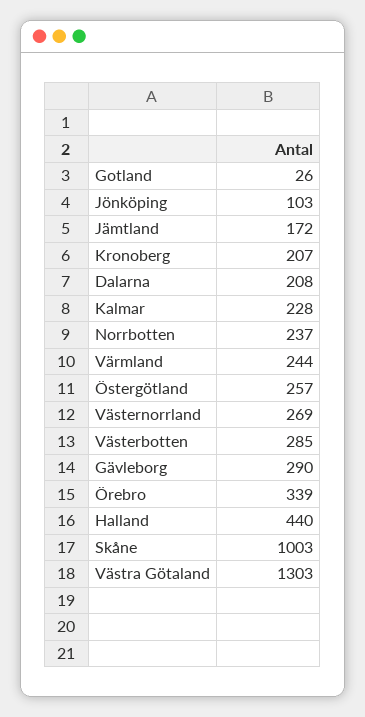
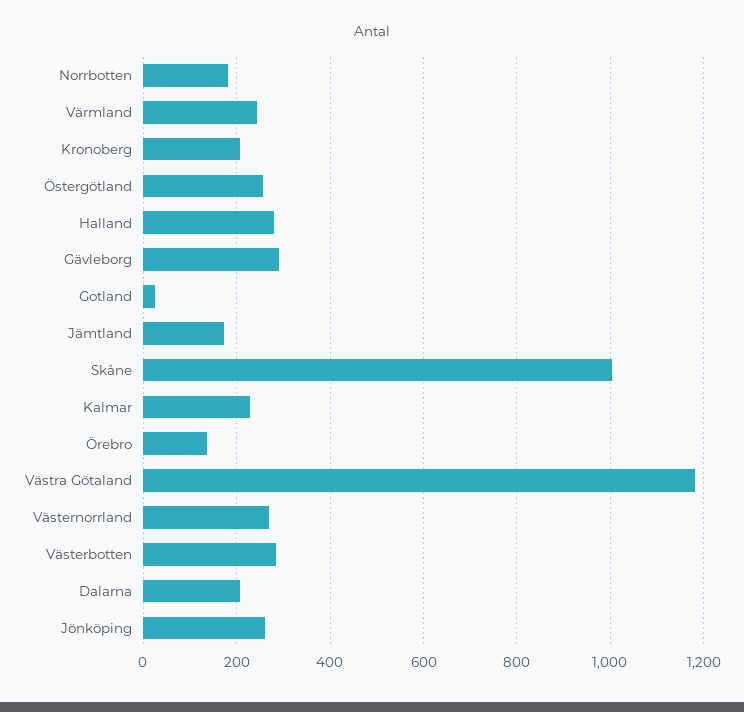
  {
    "Gotland": 26,
-   "Jönköping": 103,
+   "Jönköping": 260,
    "Jämtland": 172,
    "Kronoberg": 207,
    "Dalarna": 208,
    "Kalmar": 228,
-   "Norrbotten": 237,
+   "Norrbotten": 180,
    "Värmland": 244,
    "Östergötland": 257,
    "Västernorrland": 269,
    "Västerbotten": 285,
    "Gävleborg": 290,
-   "Örebro": 339,
+   "Örebro": 140,
-   "Halland": 440,
+   "Halland": 280,
    "Skåne": 1003,
-   "Västra Götaland": 1303
+   "Västra Götaland": 1180
  }

